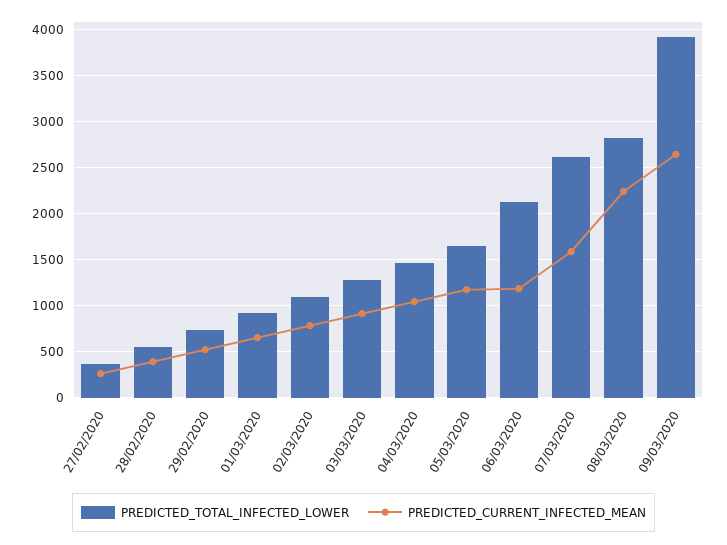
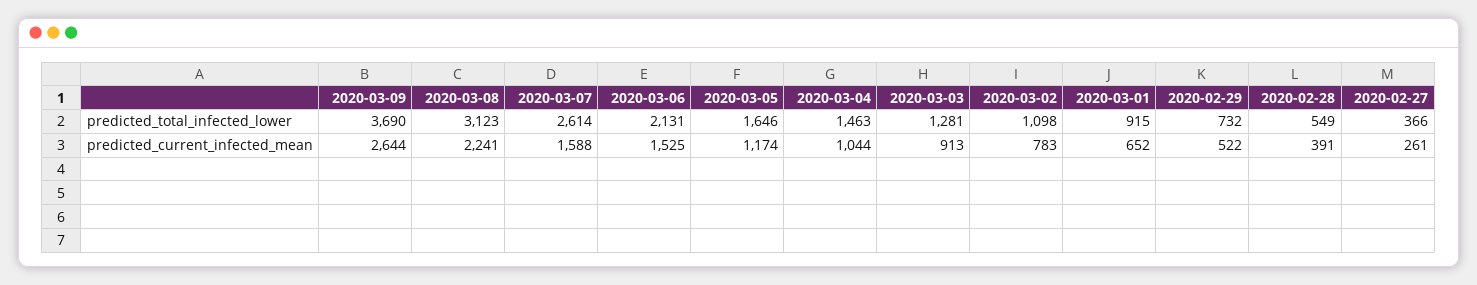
  {
    "PREDICTED_TOTAL_INFECTED_LOWER": {
      "27/02/2020": 366,
      "28/02/2020": 549,
      "29/02/2020": 732,
      "01/03/2020": 915,
      "02/03/2020": 1098,
      "03/03/2020": 1281,
      "04/03/2020": 1463,
      "05/03/2020": 1646,
      "06/03/2020": 2131,
      "07/03/2020": 2614,
-     "08/03/2020": 2800,
+     "08/03/2020": 3123,
-     "09/03/2020": 3900
+     "09/03/2020": 3690
    },
    "PREDICTED_CURRENT_INFECTED_MEAN": {
      "27/02/2020": 261,
      "28/02/2020": 391,
      "29/02/2020": 522,
      "01/03/2020": 652,
      "02/03/2020": 783,
      "03/03/2020": 913,
      "04/03/2020": 1044,
      "05/03/2020": 1174,
-     "06/03/2020": 1200,
+     "06/03/2020": 1525,
      "07/03/2020": 1588,
      "08/03/2020": 2241,
      "09/03/2020": 2644
    }
  }

